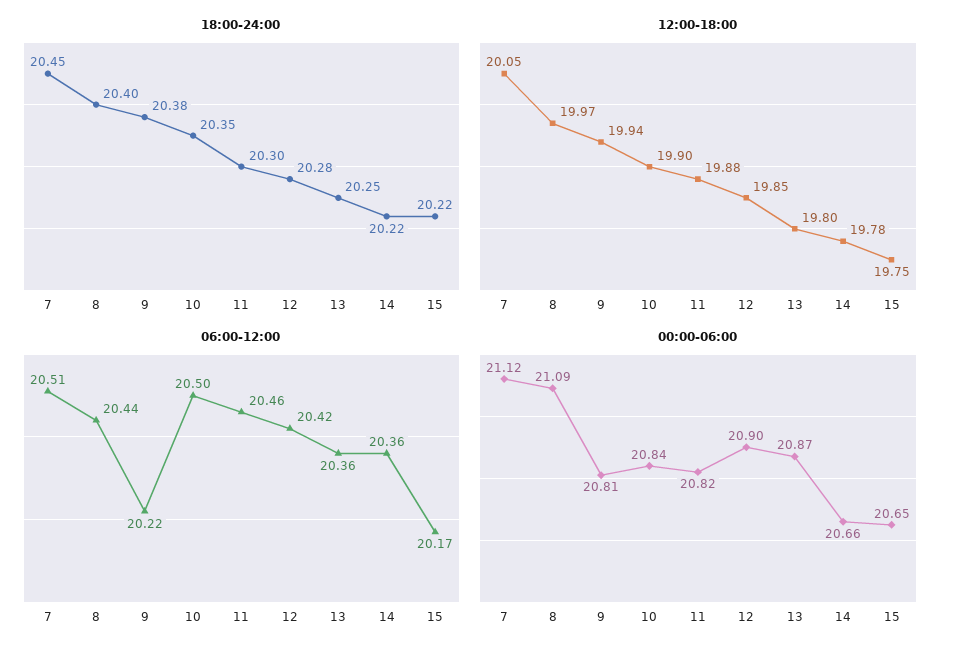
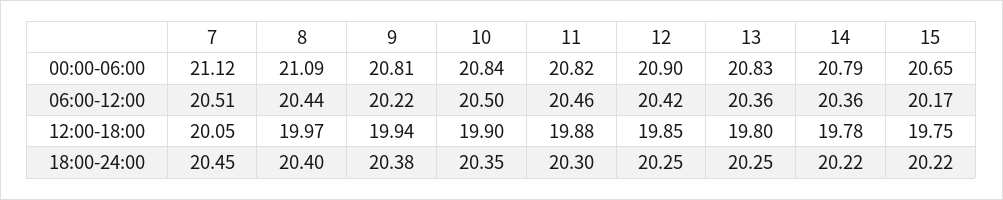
  {
    "18:00-24:00": {
      "7": 20.45,
      "8": 20.4,
      "9": 20.38,
      "10": 20.35,
      "11": 20.3,
-     "12": 20.28,
+     "12": 20.25,
      "13": 20.25,
      "14": 20.22,
      "15": 20.22
    },
    "12:00-18:00": {
      "7": 20.05,
      "8": 19.97,
      "9": 19.94,
      "10": 19.9,
      "11": 19.88,
      "12": 19.85,
      "13": 19.8,
      "14": 19.78,
      "15": 19.75
    },
    "06:00-12:00": {
      "7": 20.51,
      "8": 20.44,
      "9": 20.22,
      "10": 20.5,
      "11": 20.46,
      "12": 20.42,
      "13": 20.36,
      "14": 20.36,
      "15": 20.17
    },
    "00:00-06:00": {
      "7": 21.12,
      "8": 21.09,
      "9": 20.81,
      "10": 20.84,
      "11": 20.82,
      "12": 20.9,
-     "13": 20.87,
+     "13": 20.83,
-     "14": 20.66,
+     "14": 20.79,
      "15": 20.65
    }
  }

